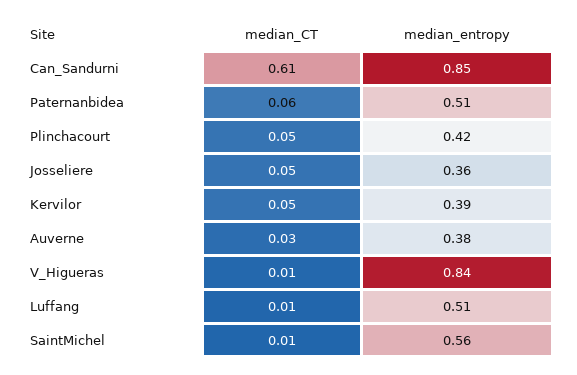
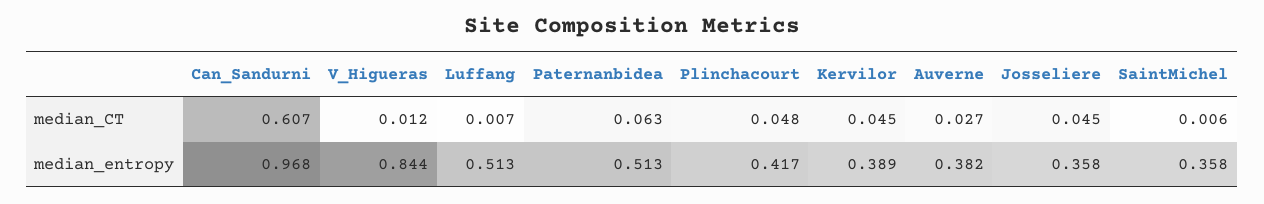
  {
    "median_CT": {
      "Can_Sandurni": 0.607,
      "Paternanbidea": 0.063,
      "Plinchacourt": 0.048,
      "Josseliere": 0.045,
      "Kervilor": 0.045,
      "Auverne": 0.027,
      "V_Higueras": 0.012,
      "Luffang": 0.007,
      "SaintMichel": 0.006
    },
    "median_entropy": {
-     "Can_Sandurni": 0.85,
+     "Can_Sandurni": 0.968,
      "Paternanbidea": 0.513,
      "Plinchacourt": 0.417,
      "Josseliere": 0.358,
      "Kervilor": 0.389,
      "Auverne": 0.382,
      "V_Higueras": 0.844,
      "Luffang": 0.513,
-     "SaintMichel": 0.56
+     "SaintMichel": 0.358
    }
  }

